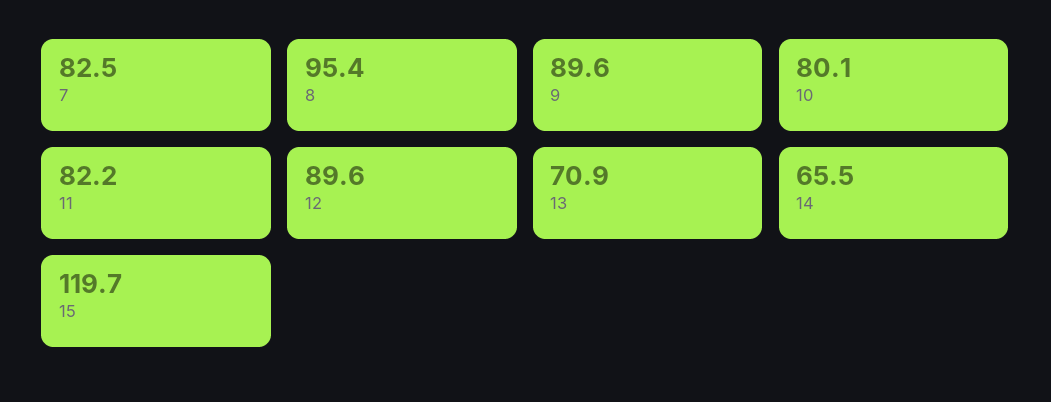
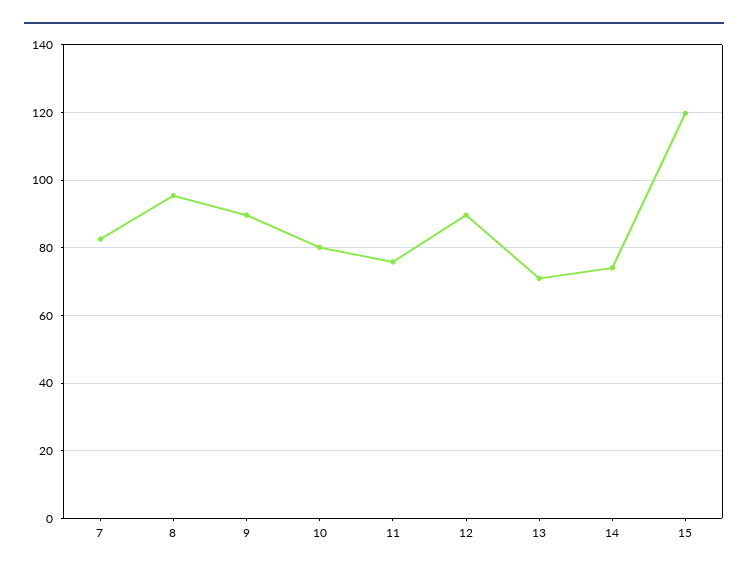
  {
    "7": 82.5,
    "8": 95.4,
    "9": 89.6,
    "10": 80.1,
-   "11": 82.2,
+   "11": 76,
    "12": 89.6,
    "13": 70.9,
-   "14": 65.5,
+   "14": 74,
    "15": 119.7
  }

